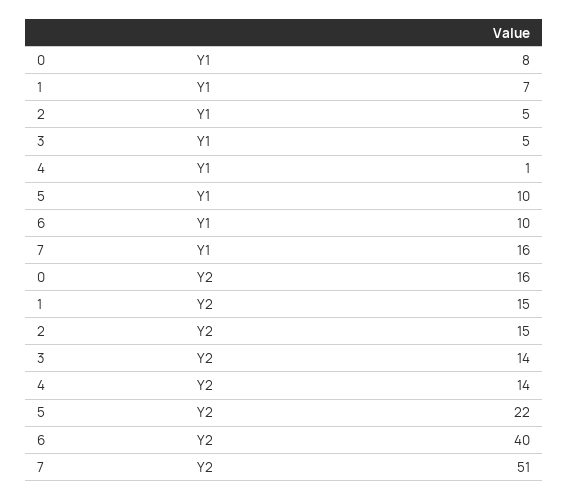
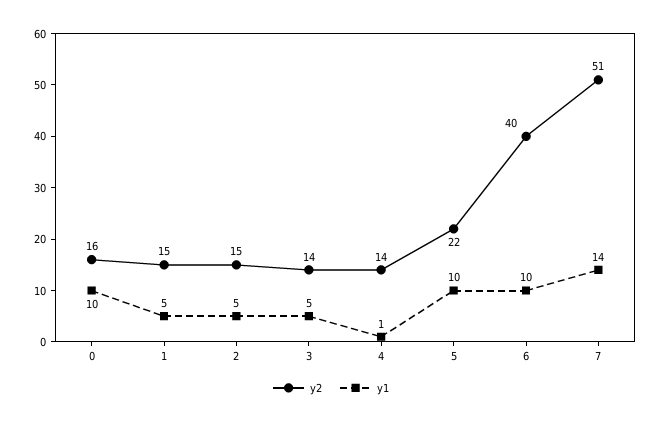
  {
    "Y1": {
-     "0": 8,
+     "0": 10,
-     "1": 7,
+     "1": 5,
      "2": 5,
      "3": 5,
      "4": 1,
      "5": 10,
      "6": 10,
-     "7": 16
+     "7": 14
    },
    "Y2": {
      "0": 16,
      "1": 15,
      "2": 15,
      "3": 14,
      "4": 14,
      "5": 22,
      "6": 40,
      "7": 51
    }
  }

